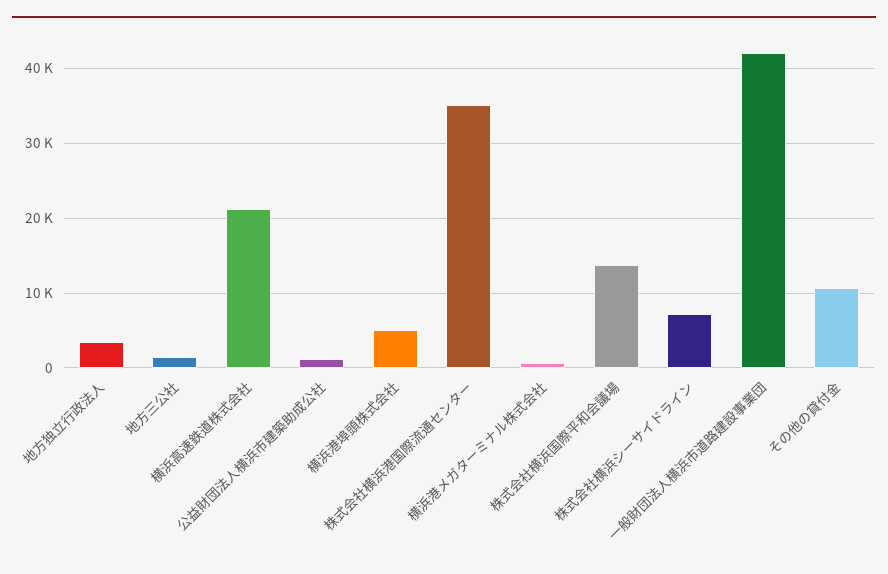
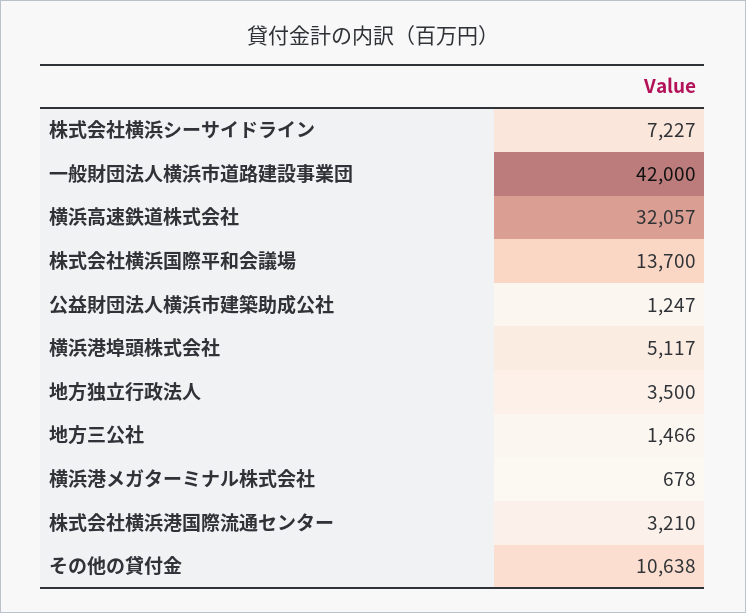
  {
    "地方独立行政法人": 3500,
    "地方三公社": 1466,
-   "横浜高速鉄道株式会社": 21000,
+   "横浜高速鉄道株式会社": 32057,
    "公益財団法人横浜市建築助成公社": 1247,
    "横浜港埠頭株式会社": 5117,
-   "株式会社横浜港国際流通センター": 35000,
+   "株式会社横浜港国際流通センター": 3210,
    "横浜港メガターミナル株式会社": 678,
    "株式会社横浜国際平和会議場": 13700,
    "株式会社横浜シーサイドライン": 7227,
    "一般財団法人横浜市道路建設事業団": 42000,
    "その他の貸付金": 10638
  }

